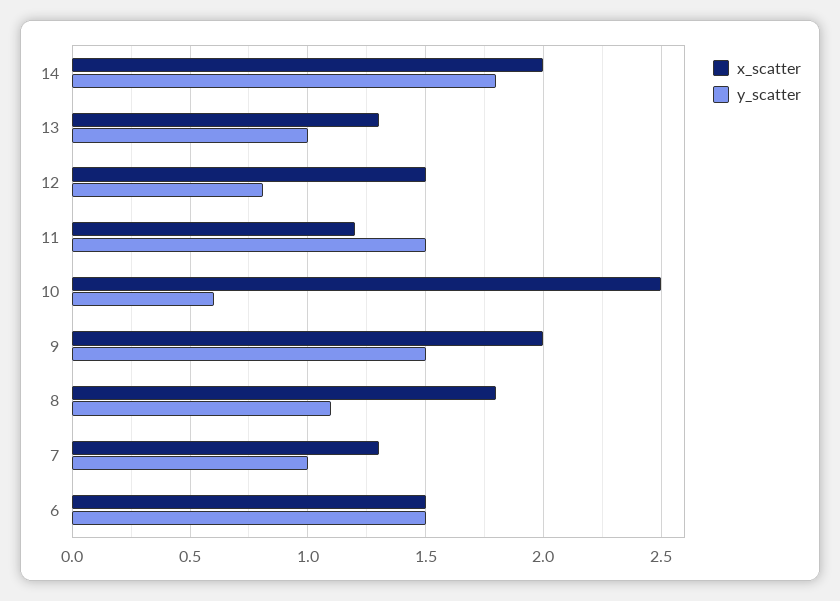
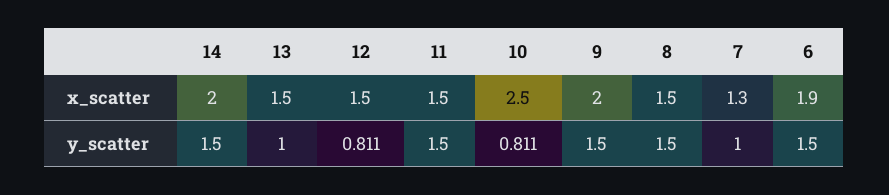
  {
    "x_scatter": {
      "14": 2,
-     "13": 1.3,
+     "13": 1.5,
      "12": 1.5,
-     "11": 1.2,
+     "11": 1.5,
      "10": 2.5,
      "9": 2,
-     "8": 1.8,
+     "8": 1.5,
      "7": 1.3,
-     "6": 1.5
+     "6": 1.9
    },
    "y_scatter": {
-     "14": 1.8,
+     "14": 1.5,
      "13": 1,
      "12": 0.811,
      "11": 1.5,
-     "10": 0.6,
+     "10": 0.811,
      "9": 1.5,
-     "8": 1.1,
+     "8": 1.5,
      "7": 1,
      "6": 1.5
    }
  }

